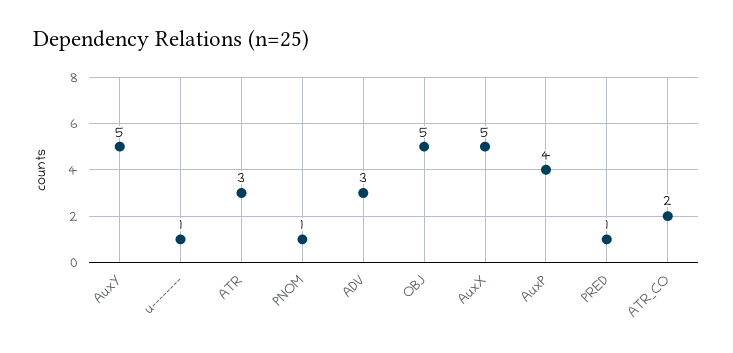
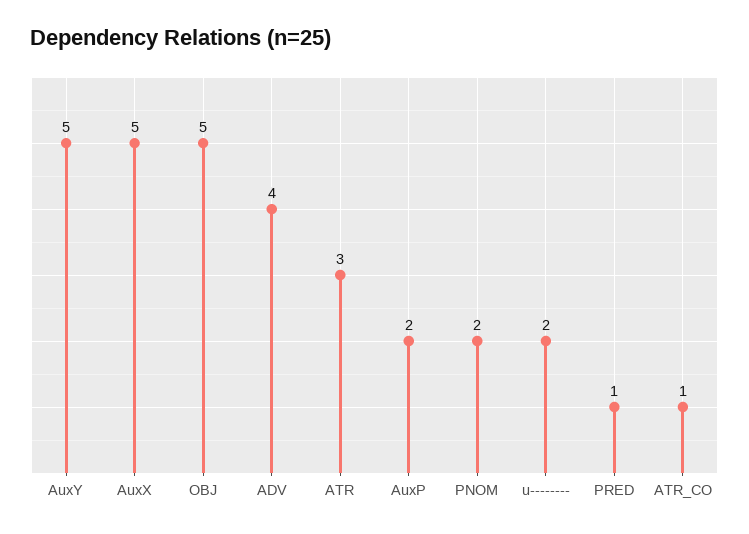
  {
    "AuxY": 5,
-   "u--------": 1,
+   "u--------": 2,
    "ATR": 3,
-   "PNOM": 1,
+   "PNOM": 2,
-   "ADV": 3,
+   "ADV": 4,
    "OBJ": 5,
    "AuxX": 5,
-   "AuxP": 4,
+   "AuxP": 2,
    "PRED": 1,
-   "ATR_CO": 2
+   "ATR_CO": 1
  }

